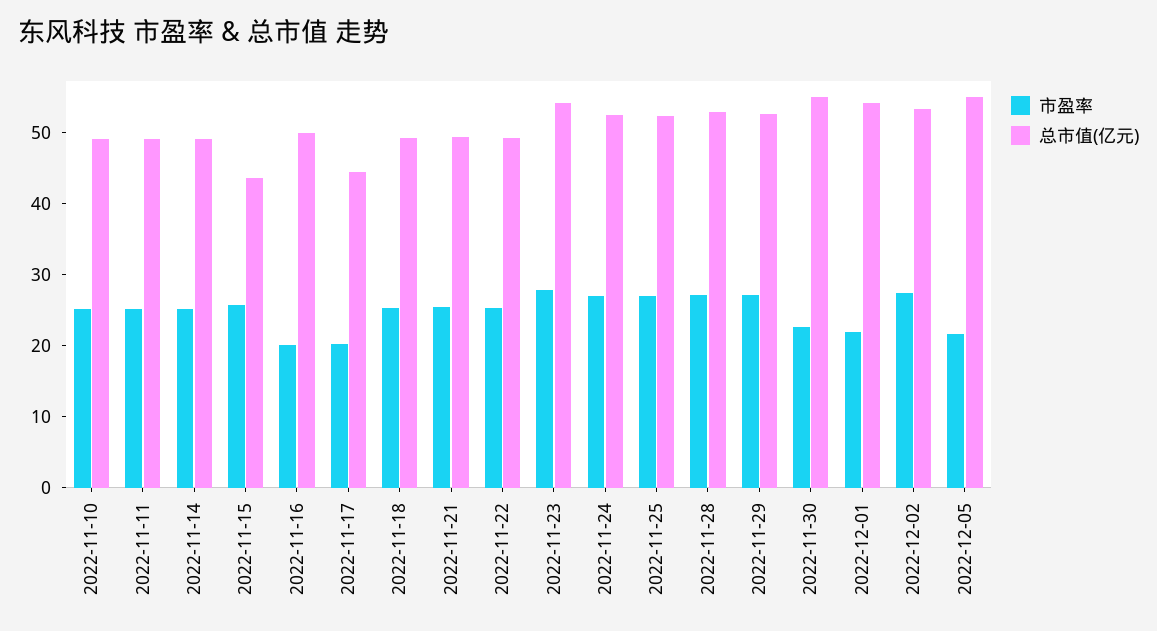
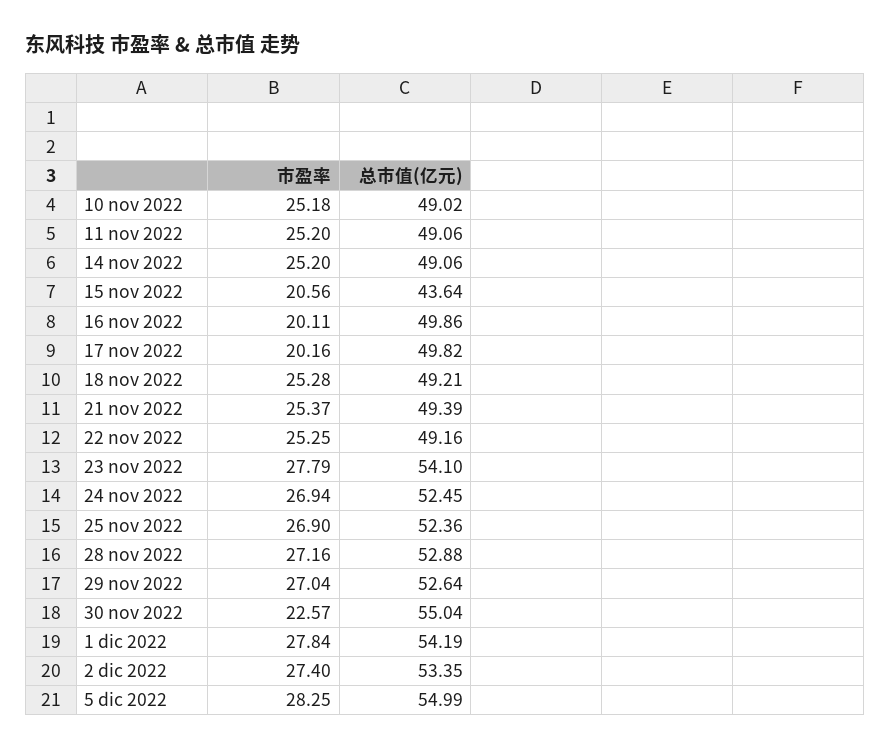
  {
    "市盈率": {
      "2022-11-10": 25.18,
      "2022-11-11": 25.2,
      "2022-11-14": 25.2,
-     "2022-11-15": 26,
+     "2022-11-15": 20.56,
      "2022-11-16": 20.11,
      "2022-11-17": 20.16,
      "2022-11-18": 25.28,
      "2022-11-21": 25.37,
      "2022-11-22": 25.25,
      "2022-11-23": 27.79,
      "2022-11-24": 26.94,
      "2022-11-25": 26.9,
      "2022-11-28": 27.16,
      "2022-11-29": 27.04,
      "2022-11-30": 22.57,
-     "2022-12-01": 22,
+     "2022-12-01": 27.84,
      "2022-12-02": 27.4,
-     "2022-12-05": 22
+     "2022-12-05": 28.25
    },
    "总市值(亿元)": {
      "2022-11-10": 49.02,
      "2022-11-11": 49.06,
      "2022-11-14": 49.06,
      "2022-11-15": 43.64,
      "2022-11-16": 49.86,
-     "2022-11-17": 44,
+     "2022-11-17": 49.82,
      "2022-11-18": 49.21,
      "2022-11-21": 49.39,
      "2022-11-22": 49.16,
      "2022-11-23": 54.1,
      "2022-11-24": 52.45,
      "2022-11-25": 52.36,
      "2022-11-28": 52.88,
      "2022-11-29": 52.64,
      "2022-11-30": 55.04,
      "2022-12-01": 54.19,
      "2022-12-02": 53.35,
      "2022-12-05": 54.99
    }
  }

